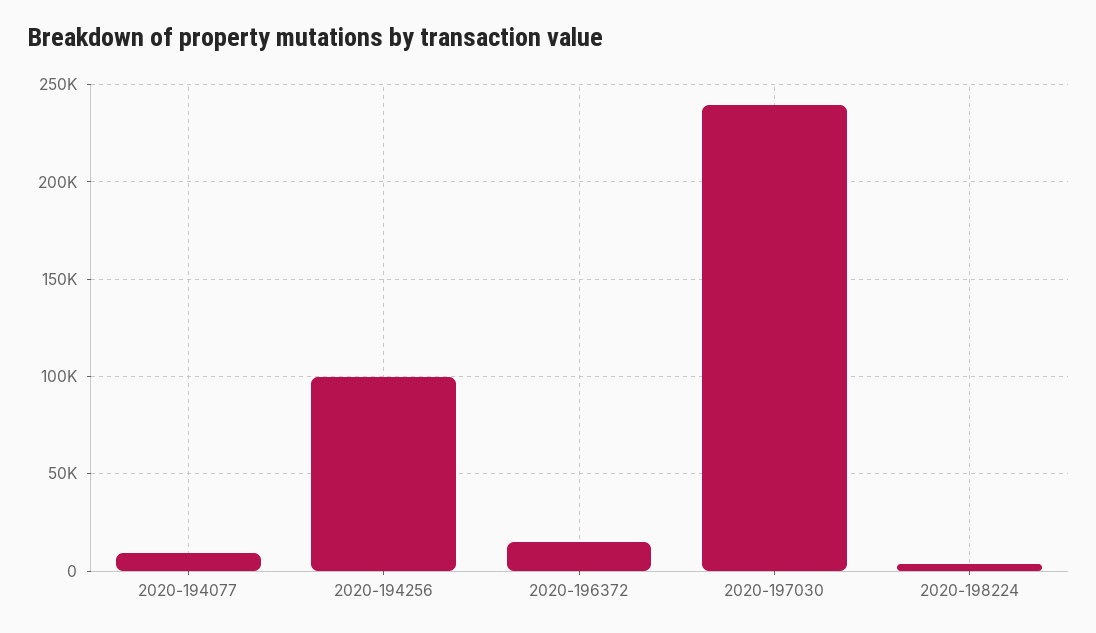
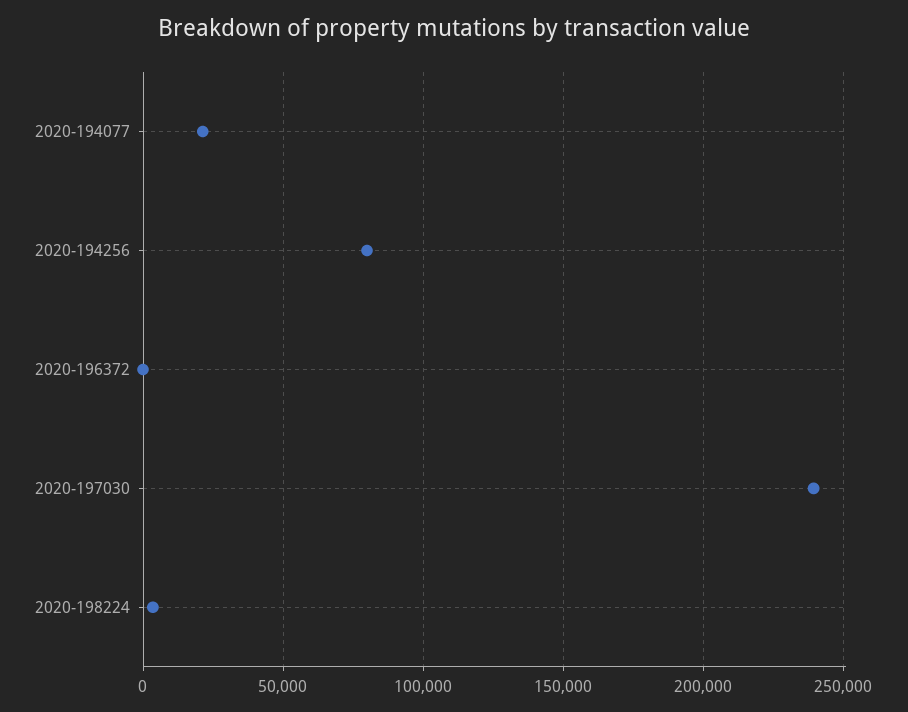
  {
-   "2020-194077": 10000,
+   "2020-194077": 20000,
-   "2020-194256": 100000,
+   "2020-194256": 80000,
-   "2020-196372": 15000,
+   "2020-196372": 0,
    "2020-197030": 240000,
    "2020-198224": 5000
  }

